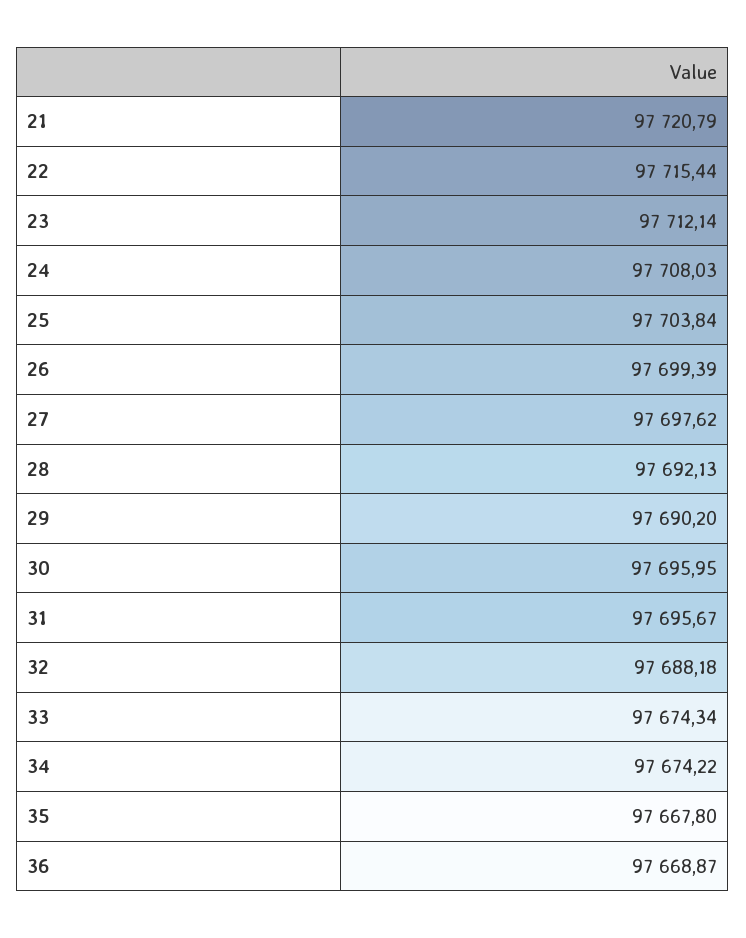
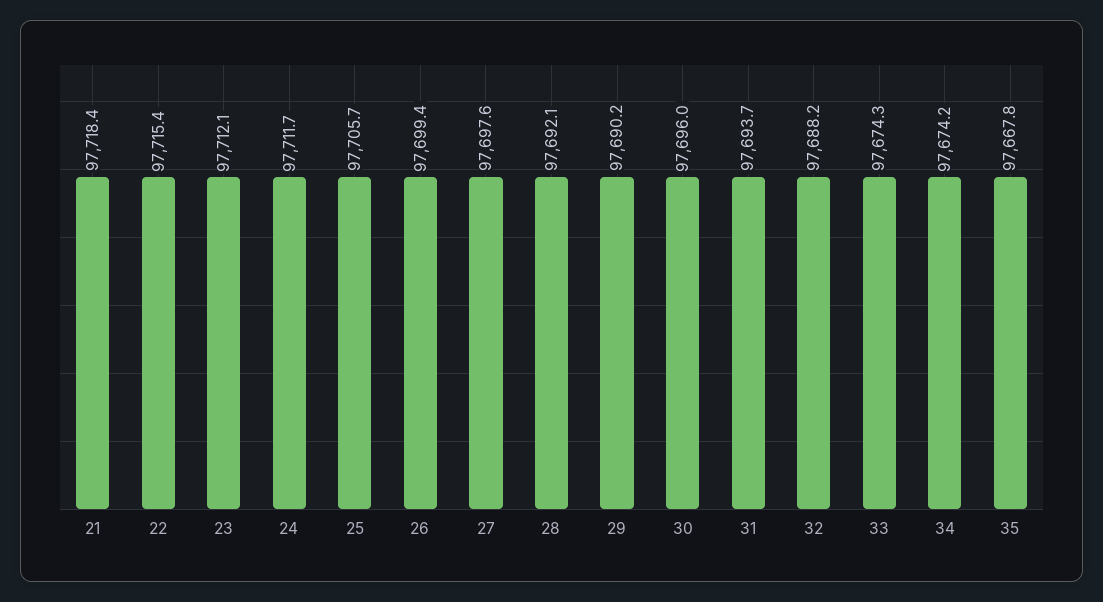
  {
-   "21": 97720.79,
+   "21": 97718.4,
    "22": 97715.44,
    "23": 97712.14,
-   "24": 97708.03,
+   "24": 97711.7,
-   "25": 97703.84,
+   "25": 97705.7,
    "26": 97699.39,
    "27": 97697.62,
    "28": 97692.13,
    "29": 97690.2,
    "30": 97695.95,
-   "31": 97695.67,
+   "31": 97693.7,
    "32": 97688.18,
    "33": 97674.34,
    "34": 97674.22,
-   "35": 97667.8,
+   "35": 97667.8
-   "36": 97668.87
  }

